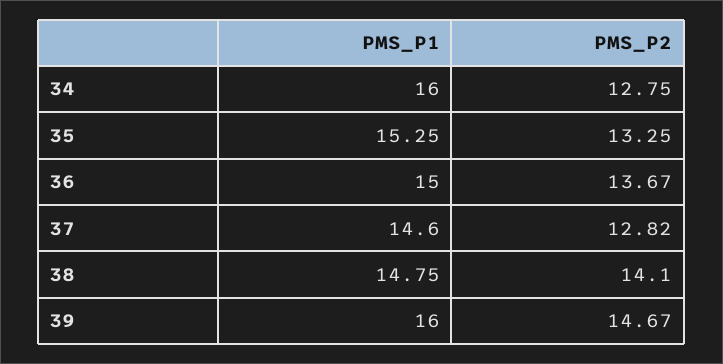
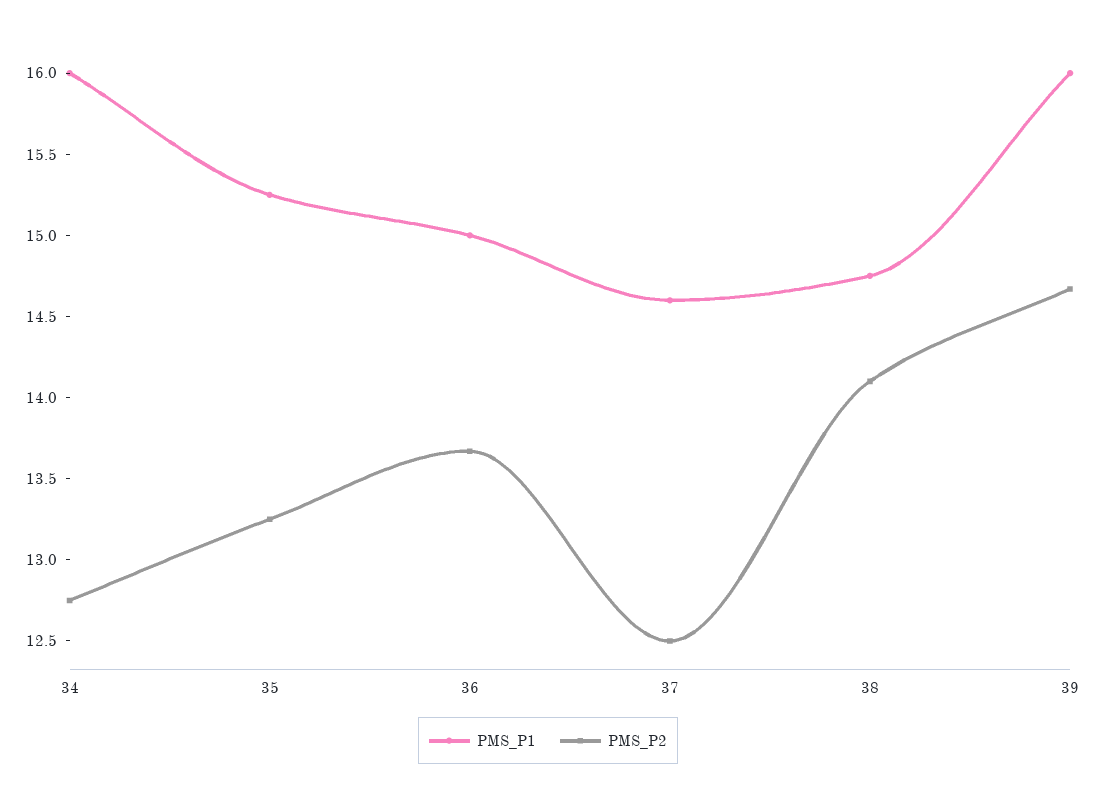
  {
    "PMS_P1": {
      "34": 16,
      "35": 15.25,
      "36": 15,
      "37": 14.6,
      "38": 14.75,
      "39": 16
    },
    "PMS_P2": {
      "34": 12.75,
      "35": 13.25,
      "36": 13.67,
-     "37": 12.82,
+     "37": 12.5,
      "38": 14.1,
      "39": 14.67
    }
  }

